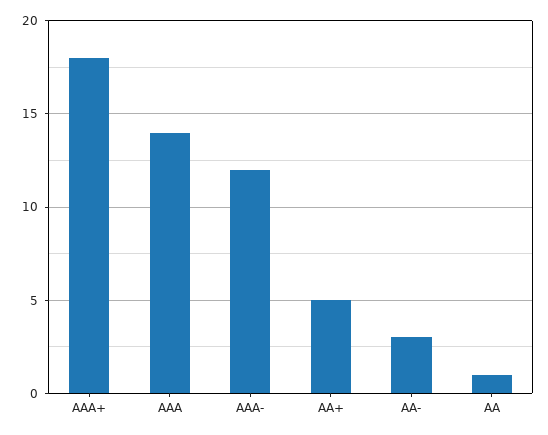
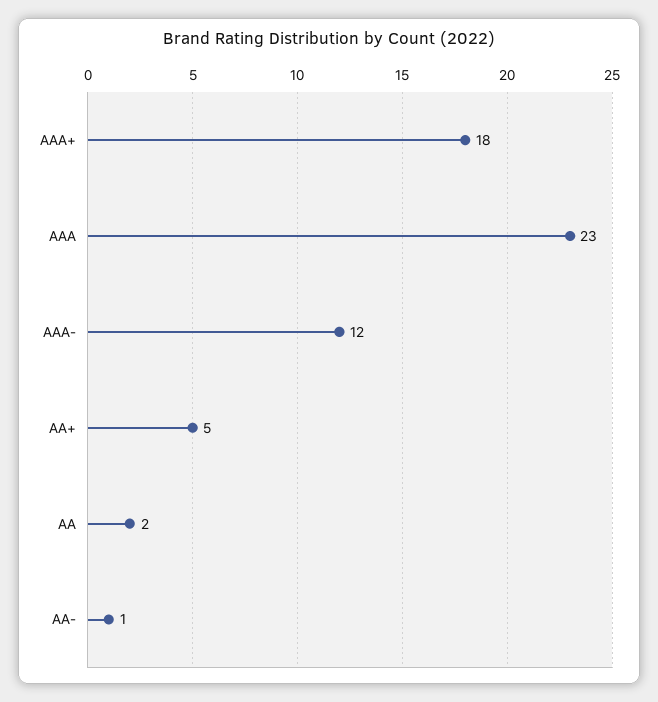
  {
    "AAA+": 18,
-   "AAA": 14,
+   "AAA": 23,
    "AAA-": 12,
    "AA+": 5,
-   "AA-": 3,
+   "AA-": 1,
-   "AA": 1
+   "AA": 2
  }

